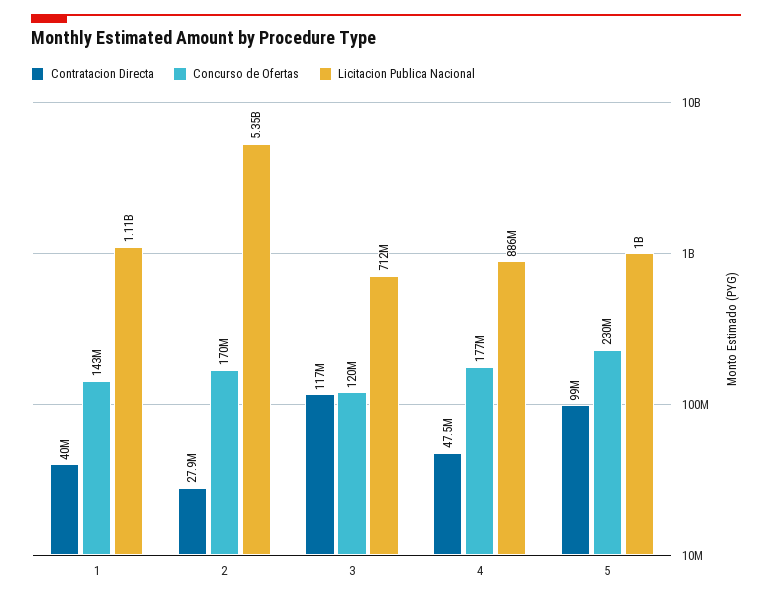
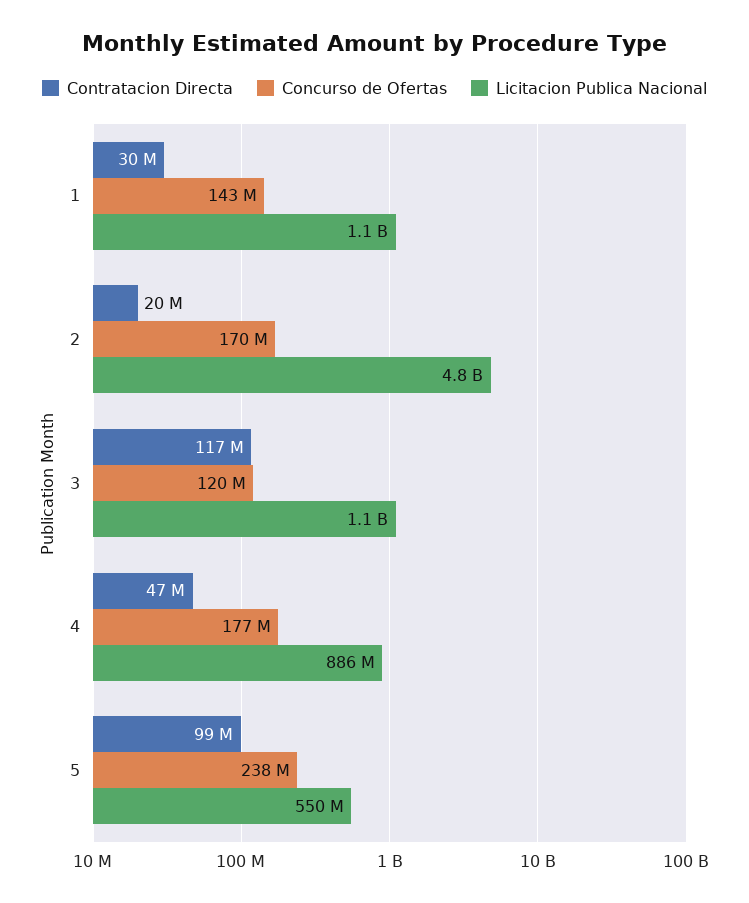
  {
    "Contratacion Directa": {
-     "1": 40000000,
+     "1": 30000000,
-     "2": 27900000,
+     "2": 20000000,
      "3": 117000000,
      "4": 47500000,
      "5": 99000000
    },
    "Concurso de Ofertas": {
      "1": 143000000,
      "2": 170000000,
      "3": 120000000,
      "4": 177000000,
-     "5": 230000000
+     "5": 238000000
    },
    "Licitacion Publica Nacional": {
      "1": 1110000000,
-     "2": 5350000000,
+     "2": 4800000000,
-     "3": 712000000,
+     "3": 1100000000,
      "4": 886000000,
-     "5": 1000000000
+     "5": 550000000
    }
  }

